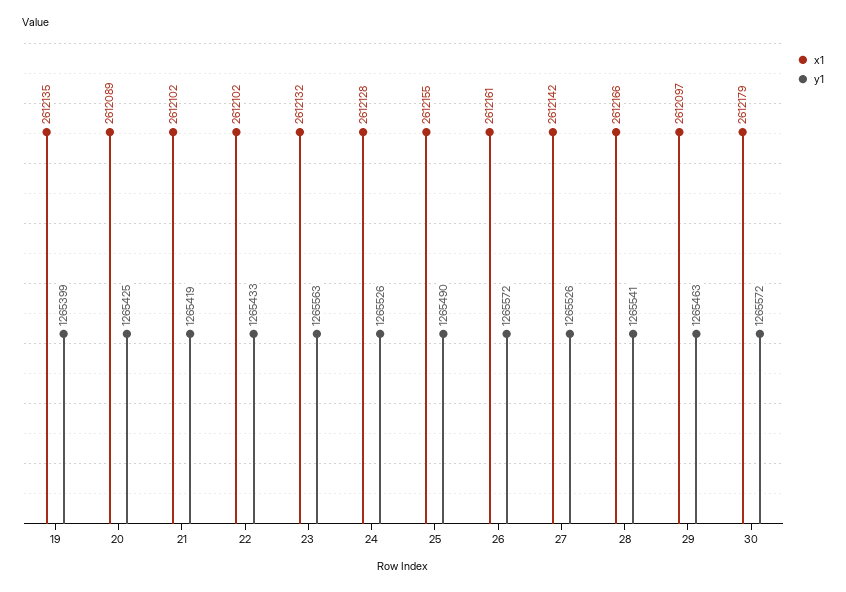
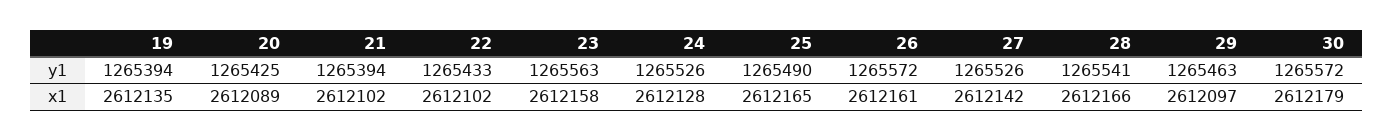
  {
    "x1": {
      "19": 2612135,
      "20": 2612089,
      "21": 2612102,
      "22": 2612102,
-     "23": 2612132,
+     "23": 2612158,
      "24": 2612128,
-     "25": 2612155,
+     "25": 2612165,
      "26": 2612161,
      "27": 2612142,
      "28": 2612166,
      "29": 2612097,
      "30": 2612179
    },
    "y1": {
-     "19": 1265399,
+     "19": 1265394,
      "20": 1265425,
-     "21": 1265419,
+     "21": 1265394,
      "22": 1265433,
      "23": 1265563,
      "24": 1265526,
      "25": 1265490,
      "26": 1265572,
      "27": 1265526,
      "28": 1265541,
      "29": 1265463,
      "30": 1265572
    }
  }

